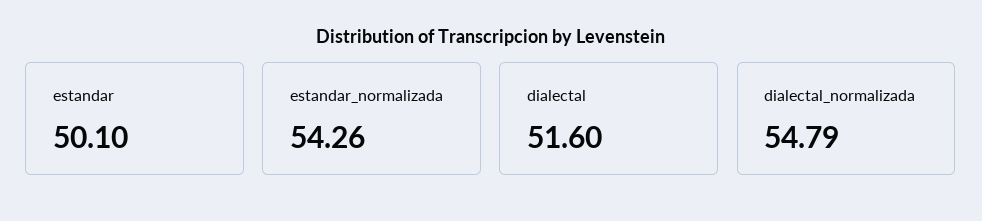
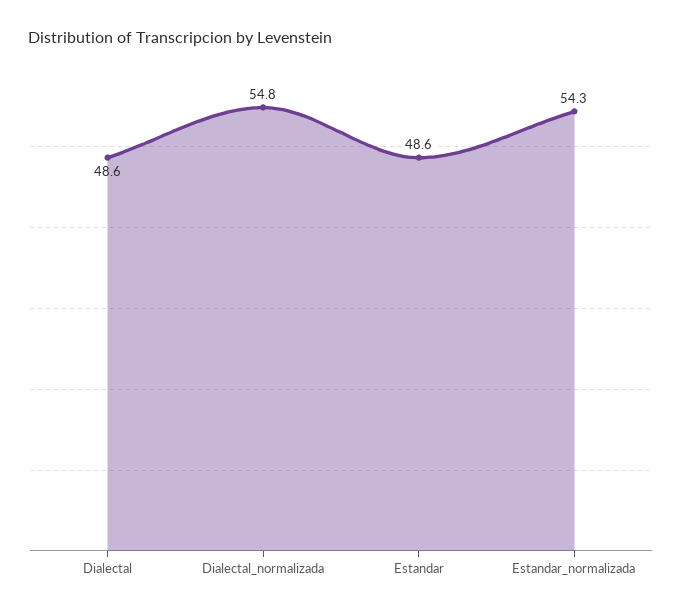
  {
-   "estandar": 50.1,
+   "estandar": 48.6,
    "estandar_normalizada": 54.26,
-   "dialectal": 51.6,
+   "dialectal": 48.6,
    "dialectal_normalizada": 54.79
  }

